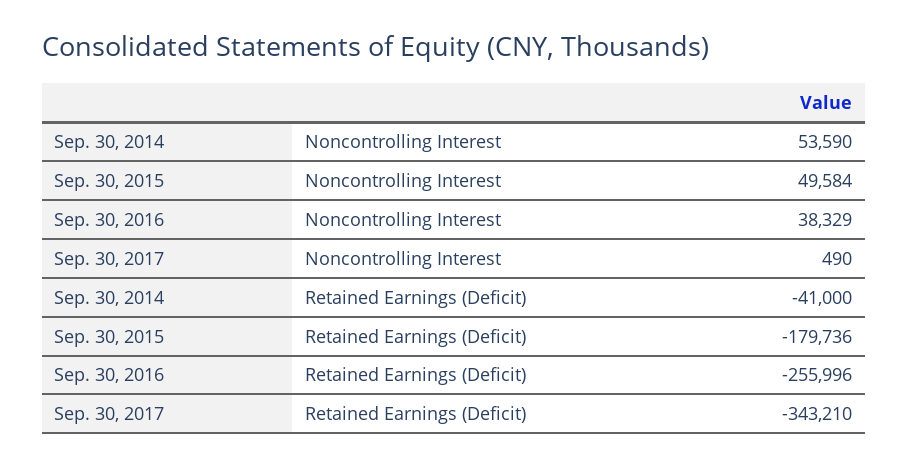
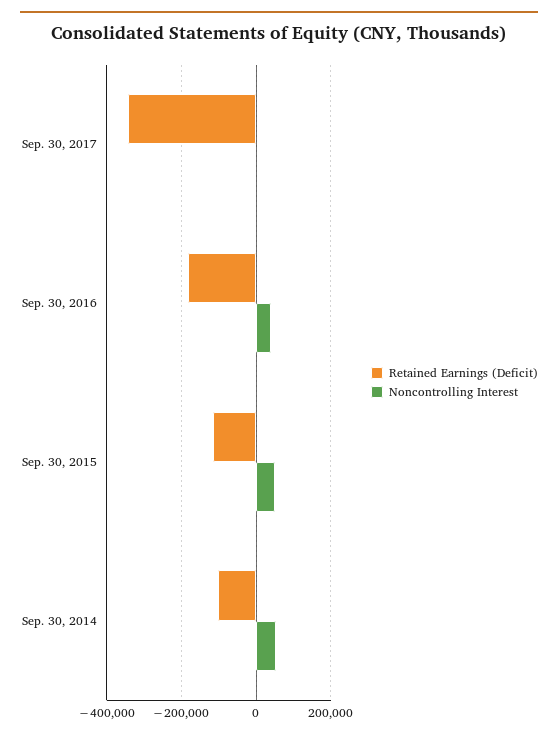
  {
    "Noncontrolling Interest": {
      "Sep. 30, 2014": 53590,
      "Sep. 30, 2015": 49584,
      "Sep. 30, 2016": 38329,
      "Sep. 30, 2017": 490
    },
    "Retained Earnings (Deficit)": {
-     "Sep. 30, 2014": -41000,
+     "Sep. 30, 2014": -100000,
-     "Sep. 30, 2015": -179736,
+     "Sep. 30, 2015": -120000,
-     "Sep. 30, 2016": -255996,
+     "Sep. 30, 2016": -180000,
      "Sep. 30, 2017": -343210
    }
  }

